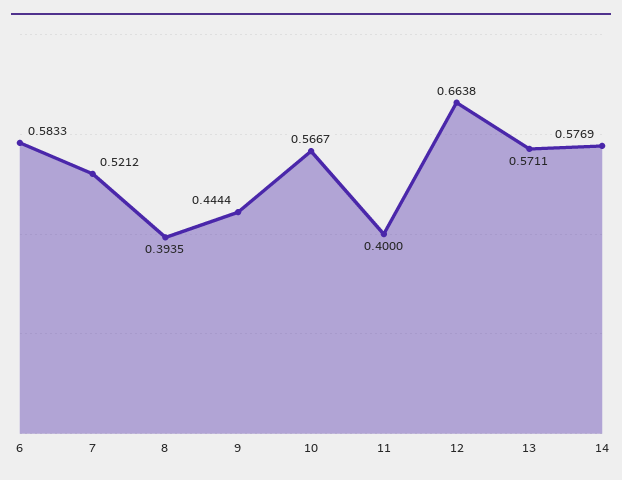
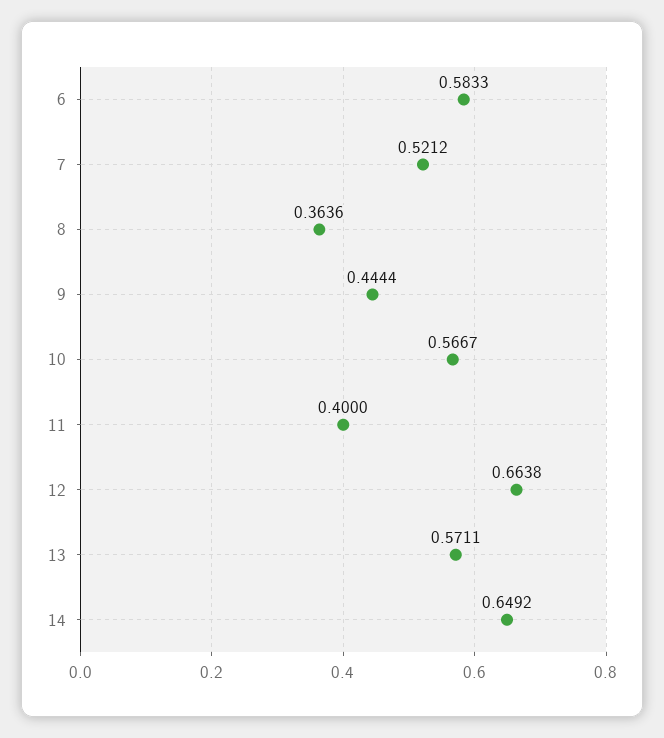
  {
    "6": 0.5833,
    "7": 0.5212,
-   "8": 0.3935,
+   "8": 0.3636,
    "9": 0.4444,
    "10": 0.5667,
    "11": 0.4,
    "12": 0.6638,
    "13": 0.5711,
-   "14": 0.5769
+   "14": 0.6492
  }

